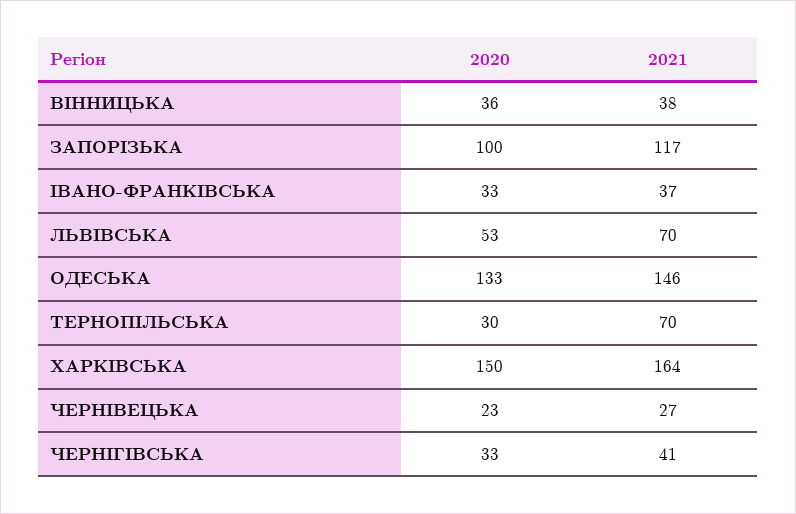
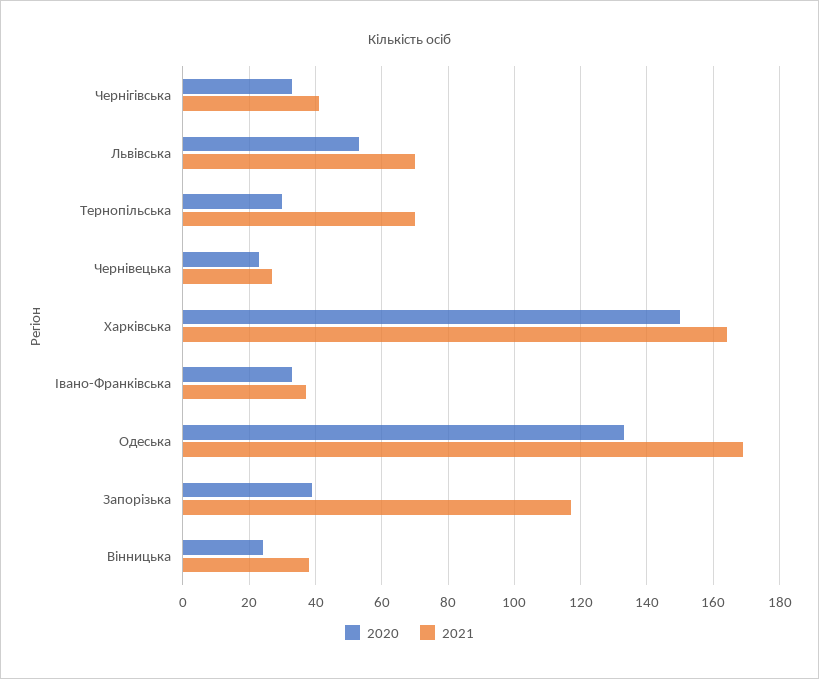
  {
    "2020": {
-     "ВІННИЦЬКА": 36,
+     "ВІННИЦЬКА": 25,
-     "ЗАПОРІЗЬКА": 100,
+     "ЗАПОРІЗЬКА": 40,
      "ІВАНО-ФРАНКІВСЬКА": 33,
      "ЛЬВІВСЬКА": 53,
      "ОДЕСЬКА": 133,
      "ТЕРНОПІЛЬСЬКА": 30,
      "ХАРКІВСЬКА": 150,
      "ЧЕРНІВЕЦЬКА": 23,
      "ЧЕРНІГІВСЬКА": 33
    },
    "2021": {
      "ВІННИЦЬКА": 38,
      "ЗАПОРІЗЬКА": 117,
      "ІВАНО-ФРАНКІВСЬКА": 37,
      "ЛЬВІВСЬКА": 70,
-     "ОДЕСЬКА": 146,
+     "ОДЕСЬКА": 170,
      "ТЕРНОПІЛЬСЬКА": 70,
      "ХАРКІВСЬКА": 164,
      "ЧЕРНІВЕЦЬКА": 27,
      "ЧЕРНІГІВСЬКА": 41
    }
  }

